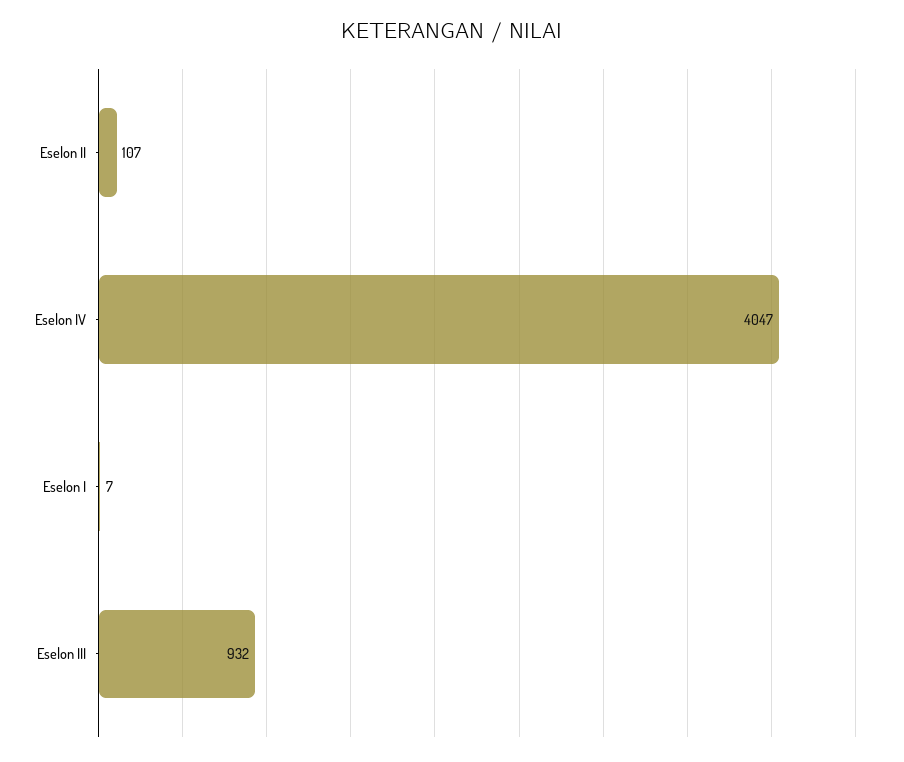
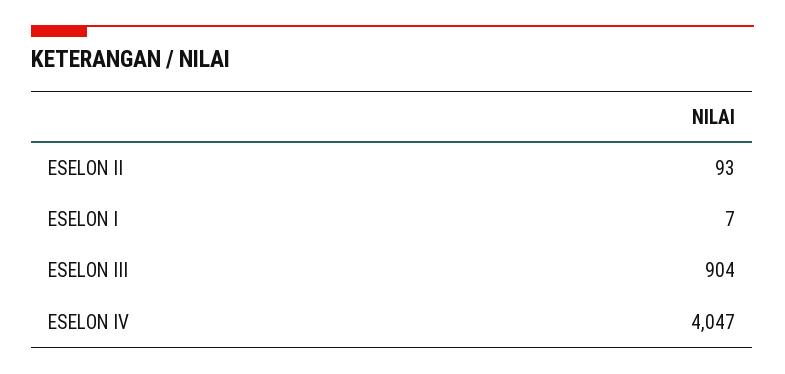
  {
-   "Eselon II": 107,
+   "Eselon II": 93,
    "Eselon IV": 4047,
    "Eselon I": 7,
-   "Eselon III": 932
+   "Eselon III": 904
  }

